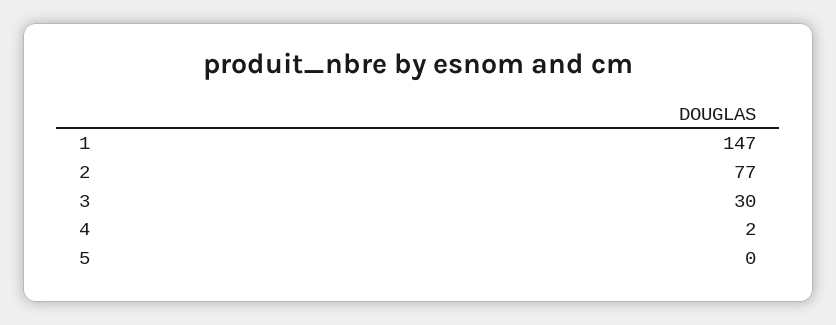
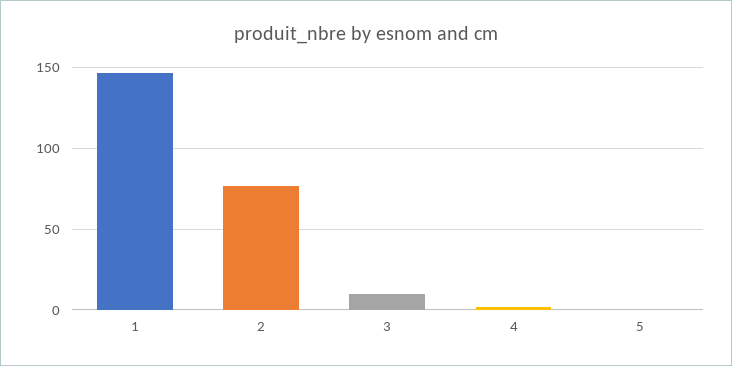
  {
    "1": 147,
    "2": 77,
-   "3": 30,
+   "3": 10,
    "4": 2,
    "5": 0
  }

